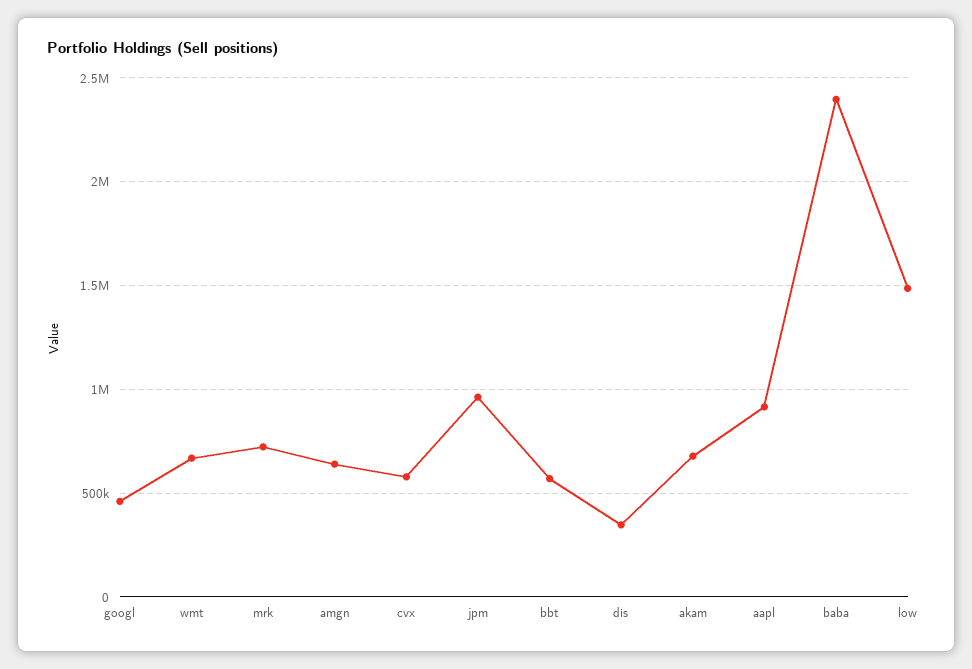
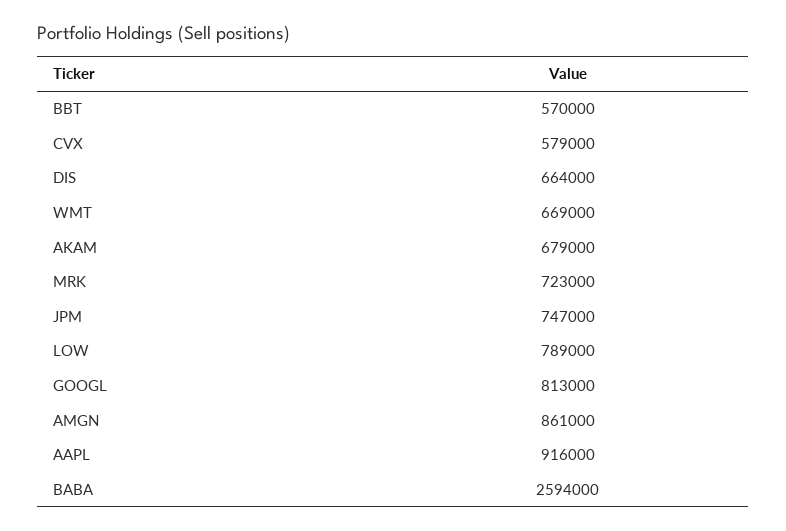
  {
-   "googl": 450000,
+   "googl": 813000,
    "wmt": 669000,
    "mrk": 723000,
-   "amgn": 650000,
+   "amgn": 861000,
    "cvx": 579000,
-   "jpm": 950000,
+   "jpm": 747000,
    "bbt": 570000,
-   "dis": 350000,
+   "dis": 664000,
    "akam": 679000,
    "aapl": 916000,
-   "baba": 2400000,
+   "baba": 2594000,
-   "low": 1500000
+   "low": 789000
  }

